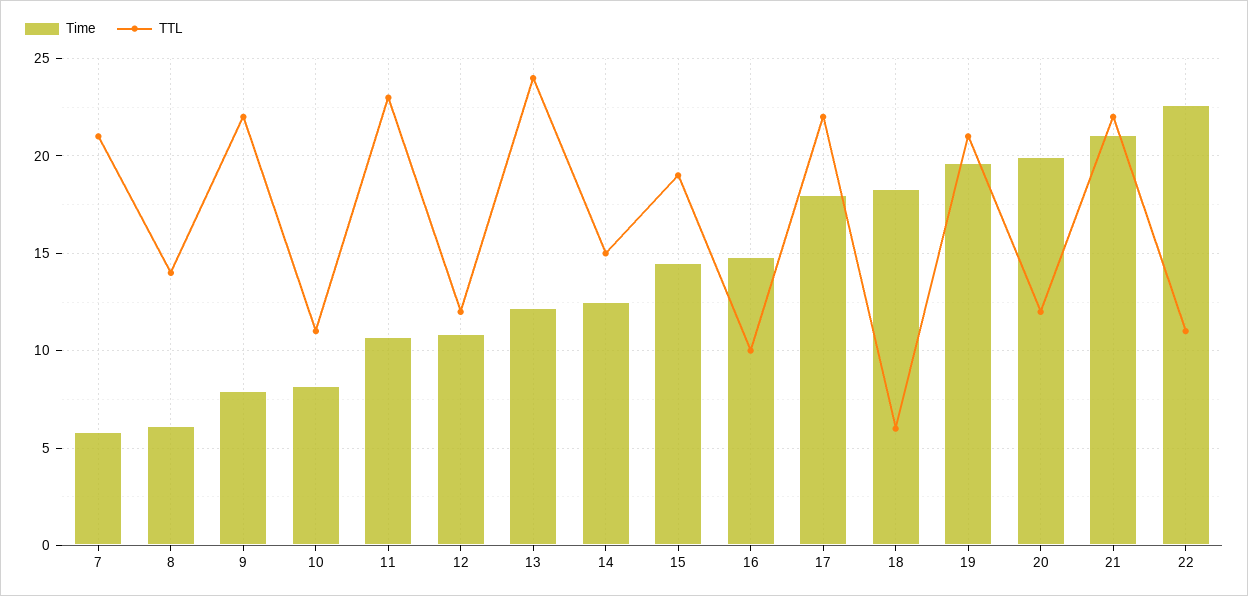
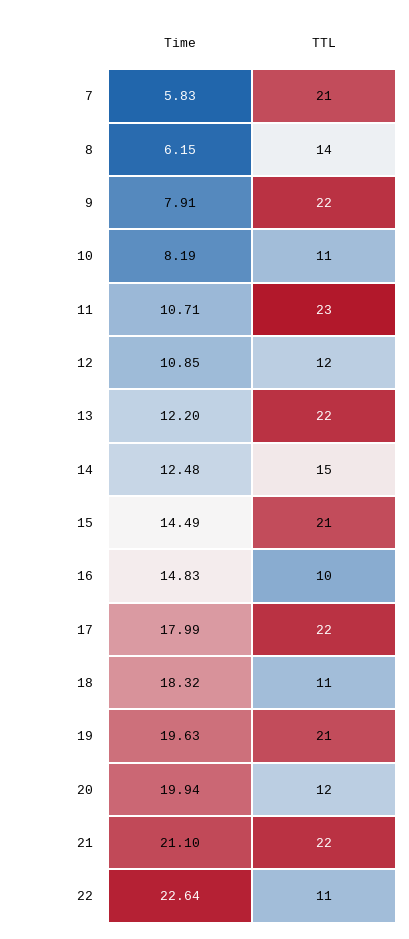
  {
    "Time": {
      "7": 5.83,
      "8": 6.15,
      "9": 7.91,
      "10": 8.19,
      "11": 10.71,
      "12": 10.85,
      "13": 12.2,
      "14": 12.48,
      "15": 14.49,
      "16": 14.83,
      "17": 17.99,
      "18": 18.32,
      "19": 19.63,
      "20": 19.94,
      "21": 21.1,
      "22": 22.64
    },
    "TTL": {
      "7": 21,
      "8": 14,
      "9": 22,
      "10": 11,
      "11": 23,
      "12": 12,
-     "13": 24,
+     "13": 22,
      "14": 15,
-     "15": 19,
+     "15": 21,
      "16": 10,
      "17": 22,
-     "18": 6,
+     "18": 11,
      "19": 21,
      "20": 12,
      "21": 22,
      "22": 11
    }
  }

